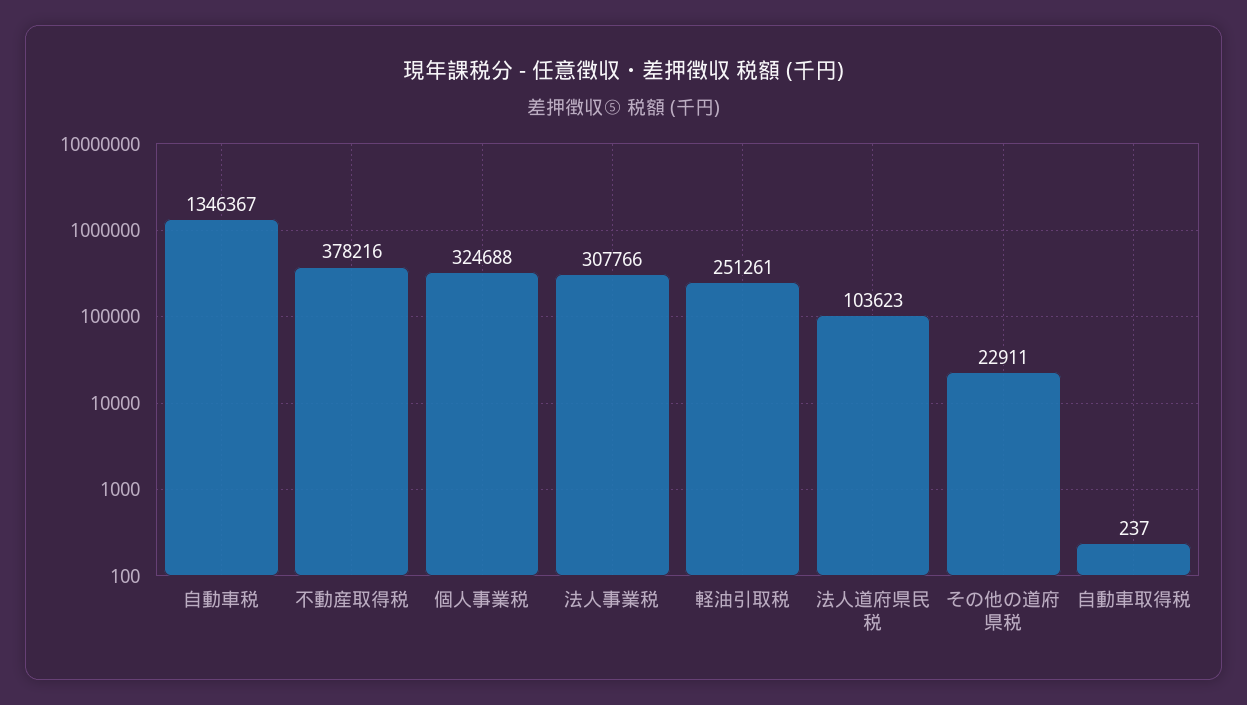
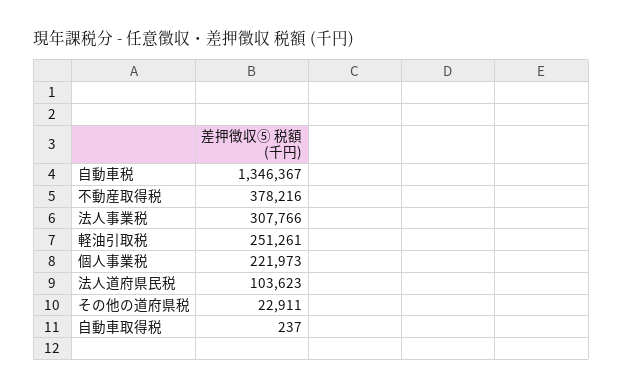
  {
    "自動車税": 1346367,
    "不動産取得税": 378216,
-   "個人事業税": 324688,
+   "個人事業税": 221973,
    "法人事業税": 307766,
    "軽油引取税": 251261,
    "法人道府県民税": 103623,
    "その他の道府県税": 22911,
    "自動車取得税": 237
  }

